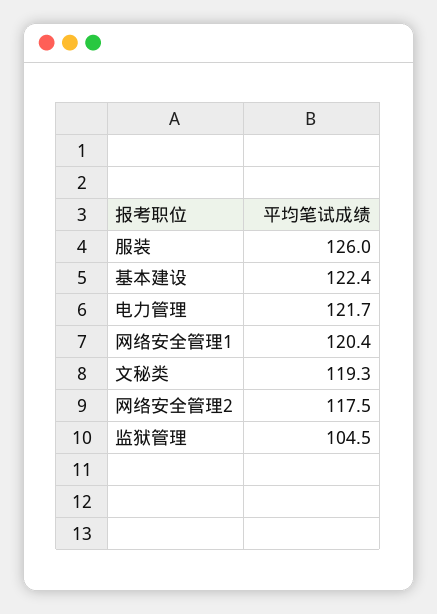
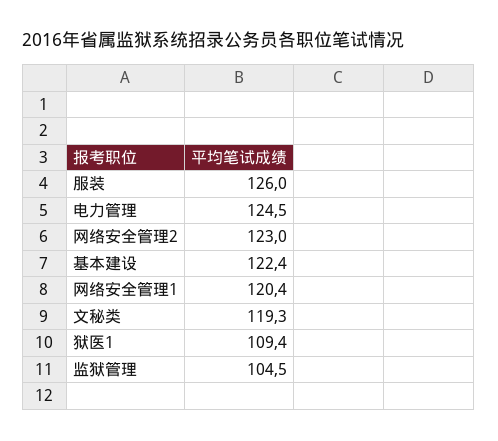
  {
    "服装": 126,
    "基本建设": 122.4,
-   "电力管理": 121.7,
+   "电力管理": 124.5,
    "网络安全管理1": 120.4,
    "文秘类": 119.3,
-   "网络安全管理2": 117.5,
+   "网络安全管理2": 123,
-   "监狱管理": 104.5
+   "监狱管理": 104.5,
+   "狱医1": 109.4
  }

